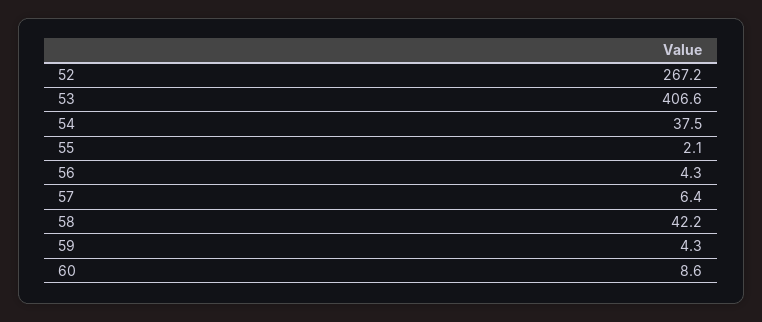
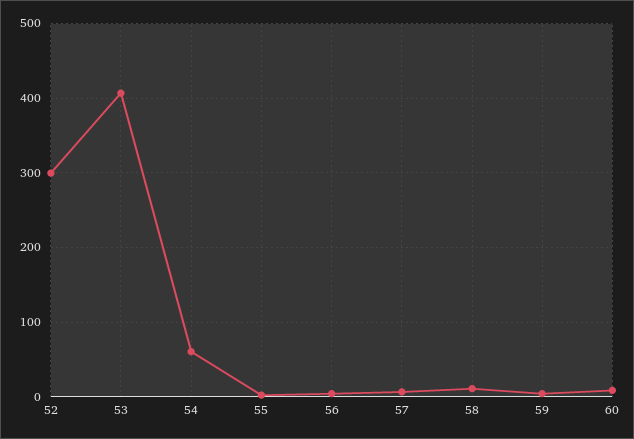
  {
-   "52": 267.2,
+   "52": 300,
    "53": 406.6,
-   "54": 37.5,
+   "54": 60,
    "55": 2.1,
    "56": 4.3,
    "57": 6.4,
-   "58": 42.2,
+   "58": 10,
    "59": 4.3,
    "60": 8.6
  }

